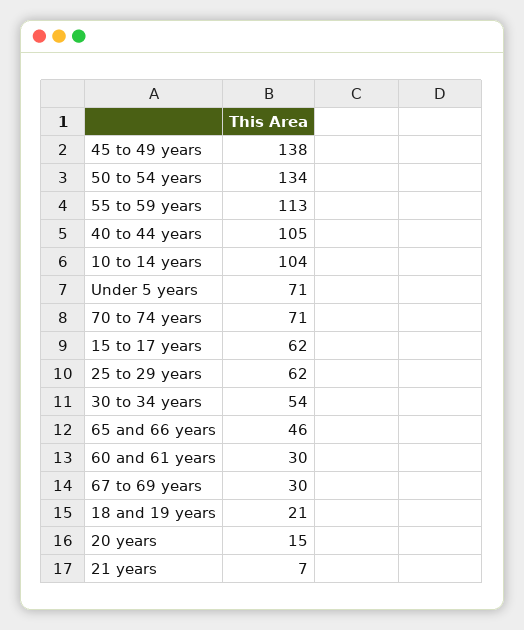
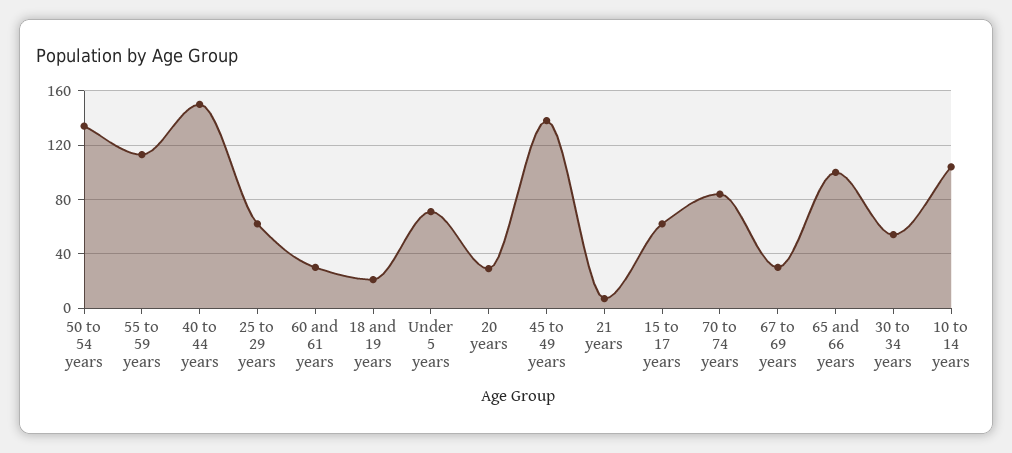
  {
    "45 to 49 years": 138,
    "50 to 54 years": 134,
    "55 to 59 years": 113,
-   "40 to 44 years": 105,
+   "40 to 44 years": 150,
    "10 to 14 years": 104,
    "Under 5 years": 71,
-   "70 to 74 years": 71,
+   "70 to 74 years": 85,
    "15 to 17 years": 62,
    "25 to 29 years": 62,
    "30 to 34 years": 54,
-   "65 and 66 years": 46,
+   "65 and 66 years": 100,
    "60 and 61 years": 30,
    "67 to 69 years": 30,
    "18 and 19 years": 21,
-   "20 years": 15,
+   "20 years": 30,
    "21 years": 7
  }

